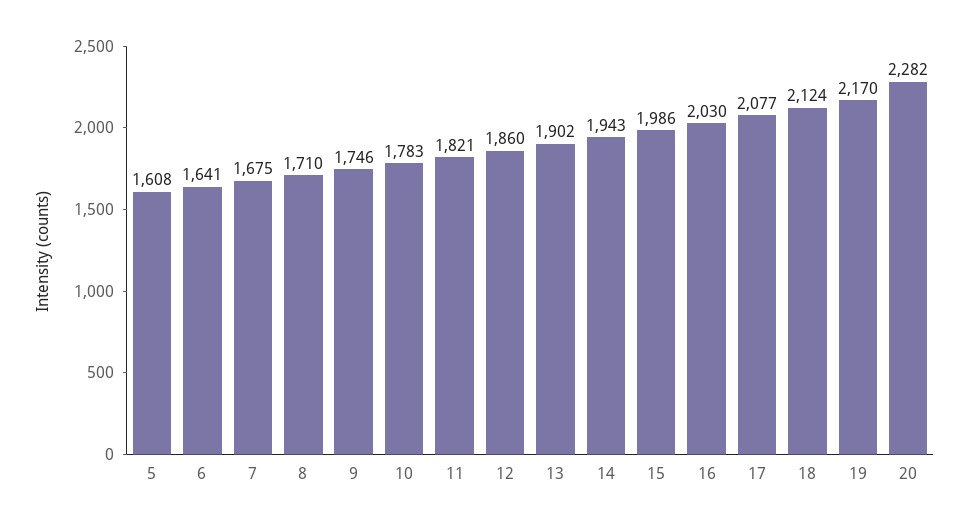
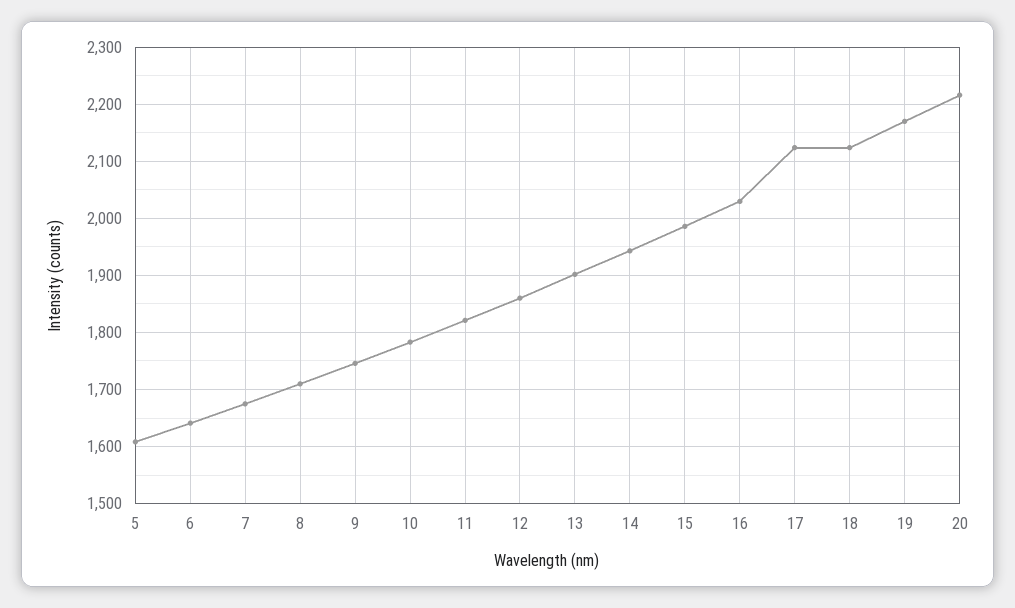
  {
    "5": 1608,
    "6": 1641,
    "7": 1675,
    "8": 1710,
    "9": 1746,
    "10": 1783,
    "11": 1821,
    "12": 1860,
    "13": 1902,
    "14": 1943,
    "15": 1986,
    "16": 2030,
-   "17": 2077,
+   "17": 2120,
    "18": 2124,
    "19": 2170,
-   "20": 2282
+   "20": 2220
  }

